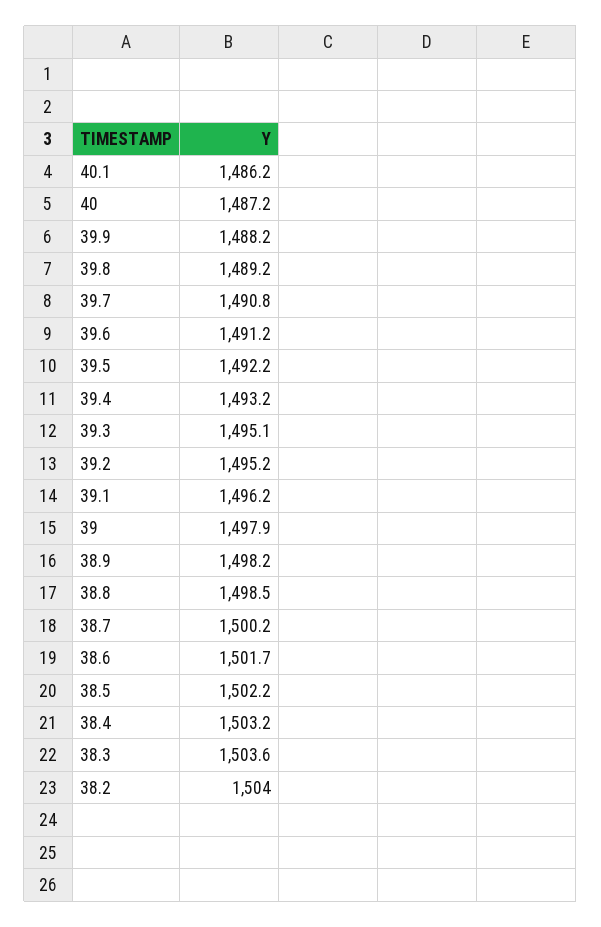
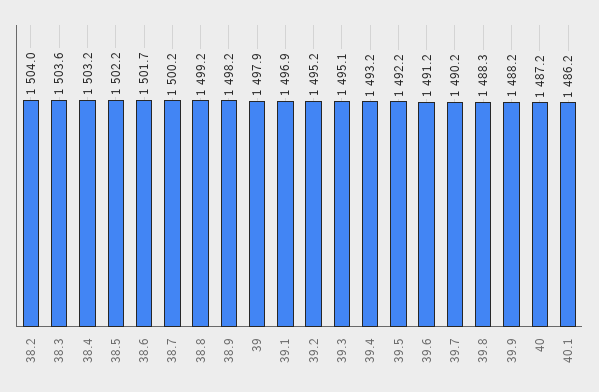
  {
    "40.1": 1486.2,
    "40": 1487.2,
    "39.9": 1488.2,
-   "39.8": 1489.2,
+   "39.8": 1488.3,
-   "39.7": 1490.8,
+   "39.7": 1490.2,
    "39.6": 1491.2,
    "39.5": 1492.2,
    "39.4": 1493.2,
    "39.3": 1495.1,
    "39.2": 1495.2,
-   "39.1": 1496.2,
+   "39.1": 1496.9,
    "39": 1497.9,
    "38.9": 1498.2,
-   "38.8": 1498.5,
+   "38.8": 1499.2,
    "38.7": 1500.2,
    "38.6": 1501.7,
    "38.5": 1502.2,
    "38.4": 1503.2,
    "38.3": 1503.6,
    "38.2": 1504
  }

